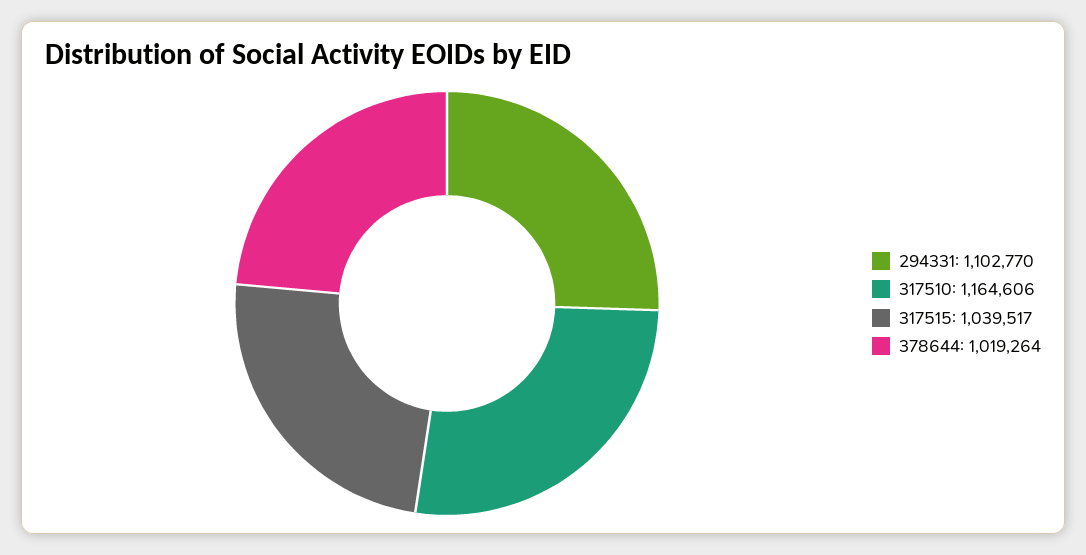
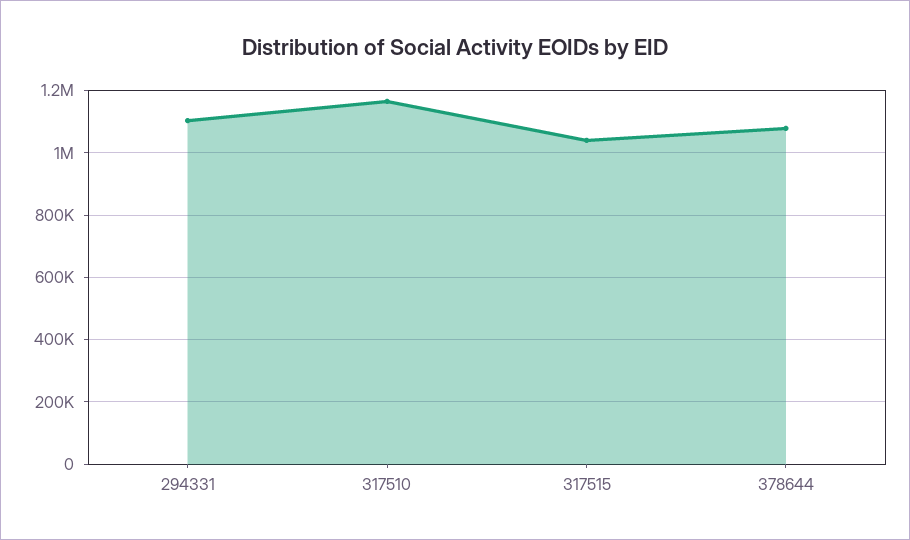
  {
    "294331": 1102770,
    "317510": 1164606,
    "317515": 1039517,
-   "378644": 1019264
+   "378644": 1080000
  }

